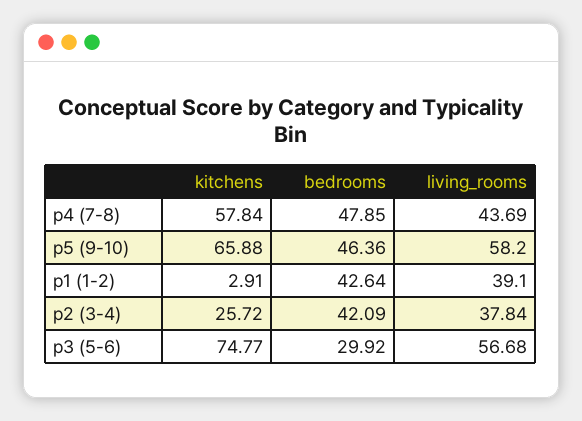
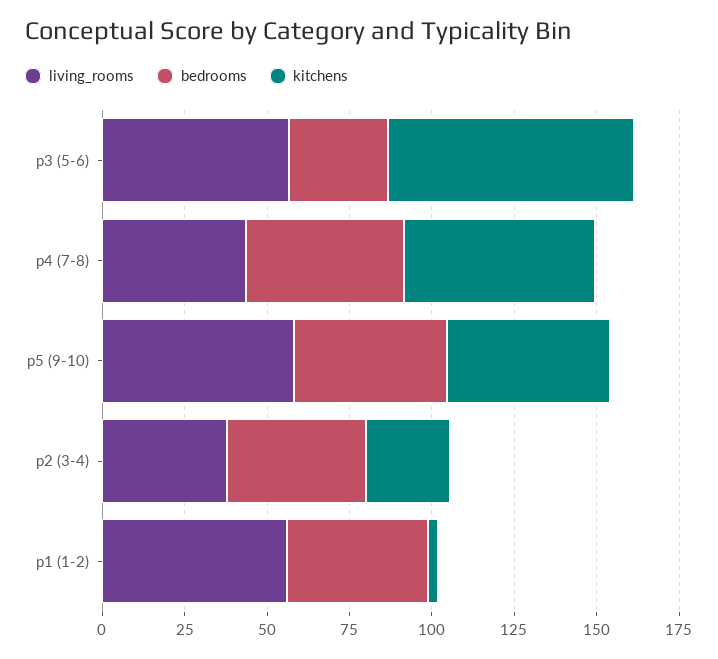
  {
    "kitchens": {
      "p4 (7-8)": 57.84,
-     "p5 (9-10)": 65.88,
+     "p5 (9-10)": 50,
      "p1 (1-2)": 2.91,
      "p2 (3-4)": 25.72,
      "p3 (5-6)": 74.77
    },
    "bedrooms": {
      "p4 (7-8)": 47.85,
      "p5 (9-10)": 46.36,
      "p1 (1-2)": 42.64,
      "p2 (3-4)": 42.09,
      "p3 (5-6)": 29.92
    },
    "living_rooms": {
      "p4 (7-8)": 43.69,
      "p5 (9-10)": 58.2,
-     "p1 (1-2)": 39.1,
+     "p1 (1-2)": 55,
      "p2 (3-4)": 37.84,
      "p3 (5-6)": 56.68
    }
  }

